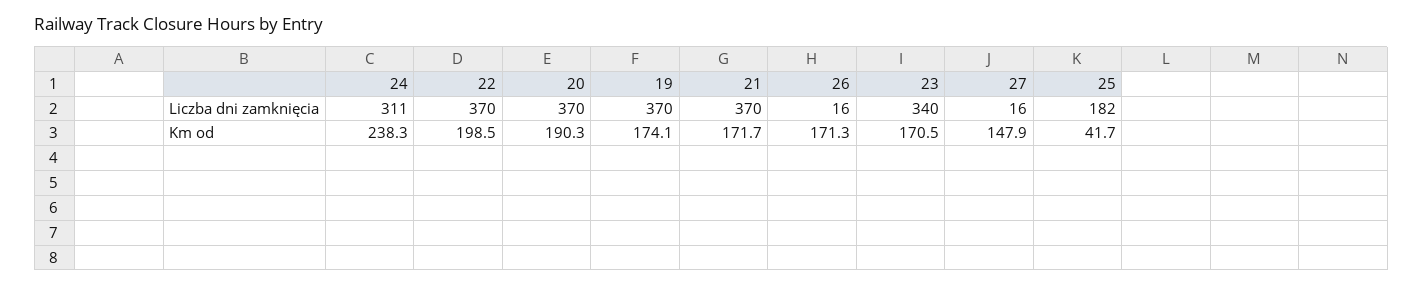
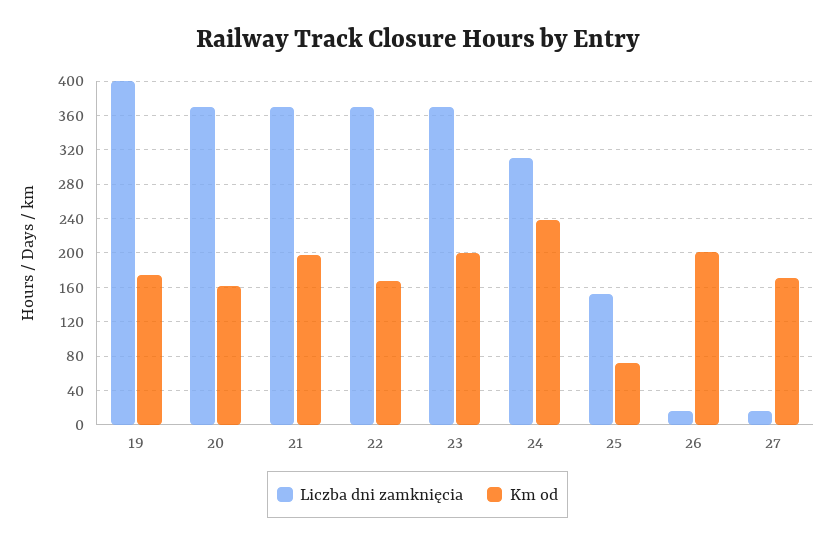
  {
    "Liczba dni zamknięcia": {
      "24": 311,
      "22": 370,
      "20": 370,
-     "19": 370,
+     "19": 400,
      "21": 370,
      "26": 16,
-     "23": 340,
+     "23": 370,
      "27": 16,
-     "25": 182
+     "25": 150
    },
    "Km od": {
      "24": 238.3,
-     "22": 198.5,
+     "22": 170,
-     "20": 190.3,
+     "20": 160,
      "19": 174.1,
-     "21": 171.7,
+     "21": 200,
-     "26": 171.3,
+     "26": 200,
-     "23": 170.5,
+     "23": 200,
-     "27": 147.9,
+     "27": 170,
-     "25": 41.7
+     "25": 70
    }
  }

